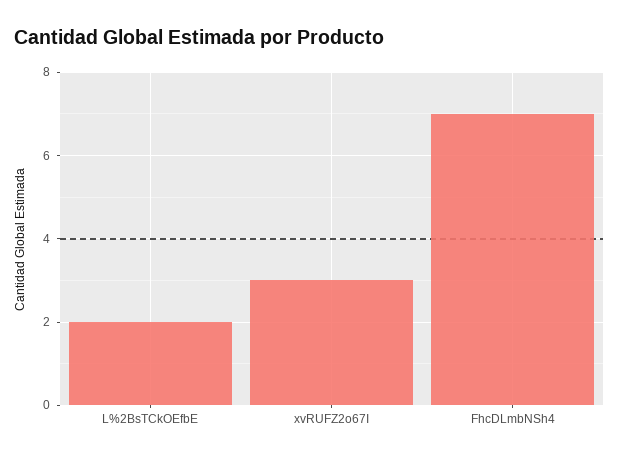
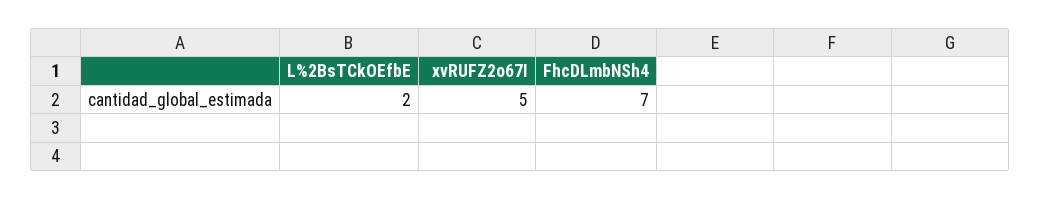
  {
    "L%2BsTCkOEfbE": 2,
-   "xvRUFZ2o67I": 3,
+   "xvRUFZ2o67I": 5,
    "FhcDLmbNSh4": 7
  }

